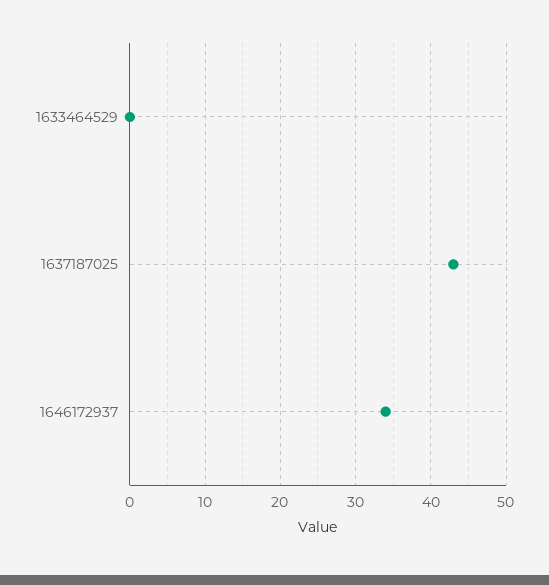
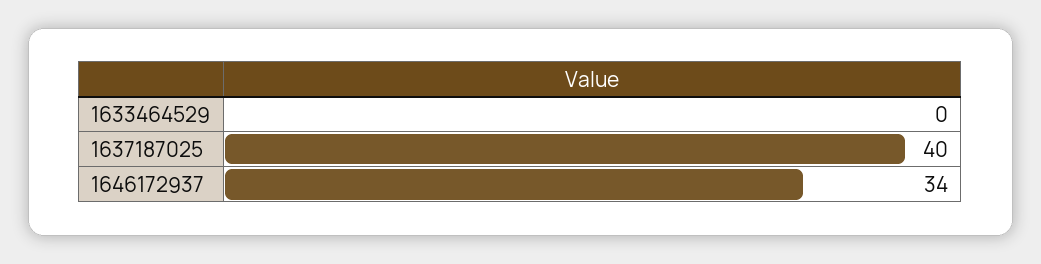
  {
    "1633464529": 0,
-   "1637187025": 43,
+   "1637187025": 40,
    "1646172937": 34
  }

